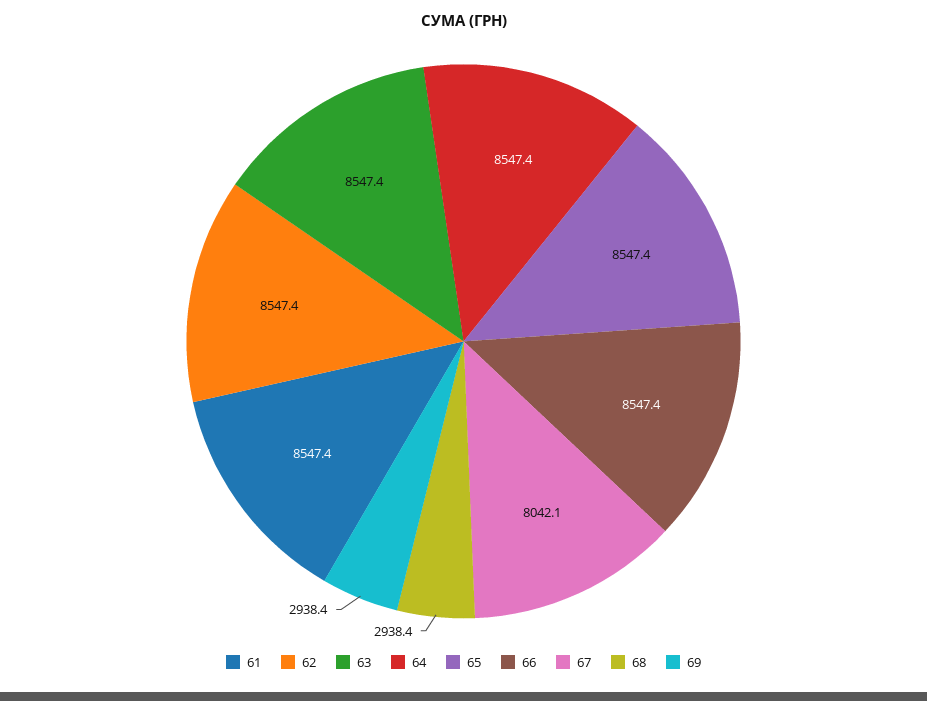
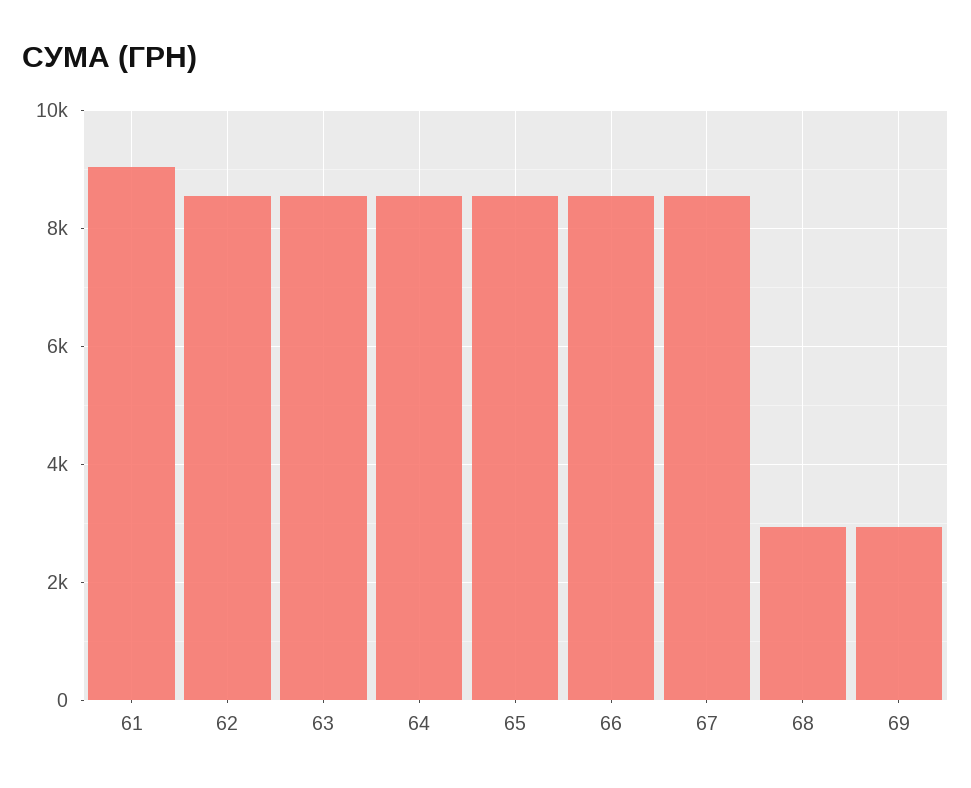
  {
-   "61": 8547.4,
+   "61": 9000,
    "62": 8547.4,
    "63": 8547.4,
    "64": 8547.4,
    "65": 8547.4,
    "66": 8547.4,
-   "67": 8042.1,
+   "67": 8600,
    "68": 2938.4,
    "69": 2938.4
  }

